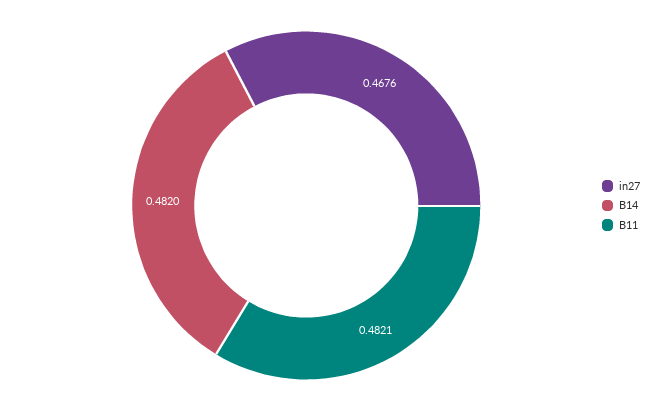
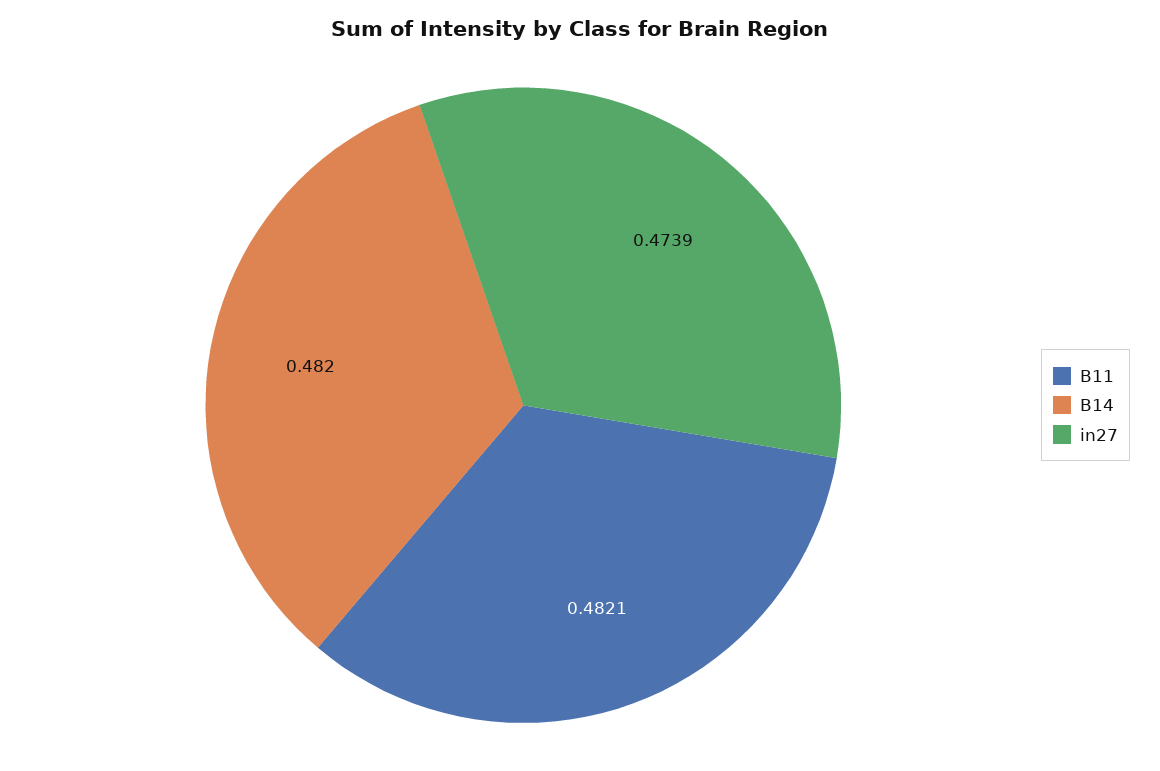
  {
-   "in27": 0.4676,
+   "in27": 0.4739,
    "B14": 0.482,
    "B11": 0.4821
  }

